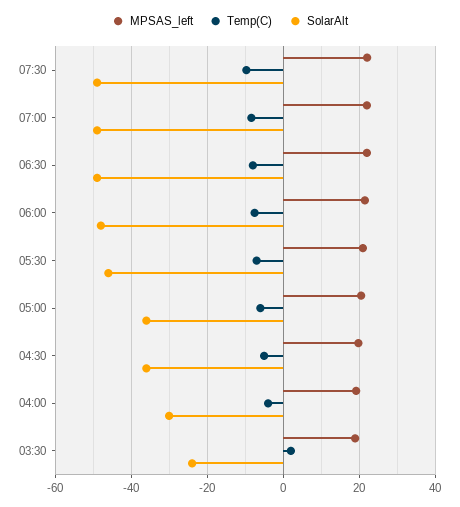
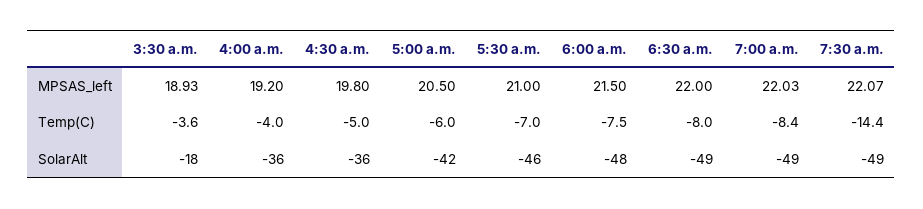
  {
    "MPSAS_left": {
      "07:30": 22.07,
      "07:00": 22.03,
      "06:30": 22,
      "06:00": 21.5,
      "05:30": 21,
      "05:00": 20.5,
      "04:30": 19.8,
      "04:00": 19.2,
      "03:30": 18.93
    },
    "Temp(C)": {
-     "07:30": -10,
+     "07:30": -14.4,
      "07:00": -8.4,
      "06:30": -8,
      "06:00": -7.5,
      "05:30": -7,
      "05:00": -6,
      "04:30": -5,
      "04:00": -4,
-     "03:30": 2
+     "03:30": -3.6
    },
    "SolarAlt": {
      "07:30": -49,
      "07:00": -49,
      "06:30": -49,
      "06:00": -48,
      "05:30": -46,
-     "05:00": -36,
+     "05:00": -42,
      "04:30": -36,
-     "04:00": -30,
+     "04:00": -36,
-     "03:30": -24
+     "03:30": -18
    }
  }

